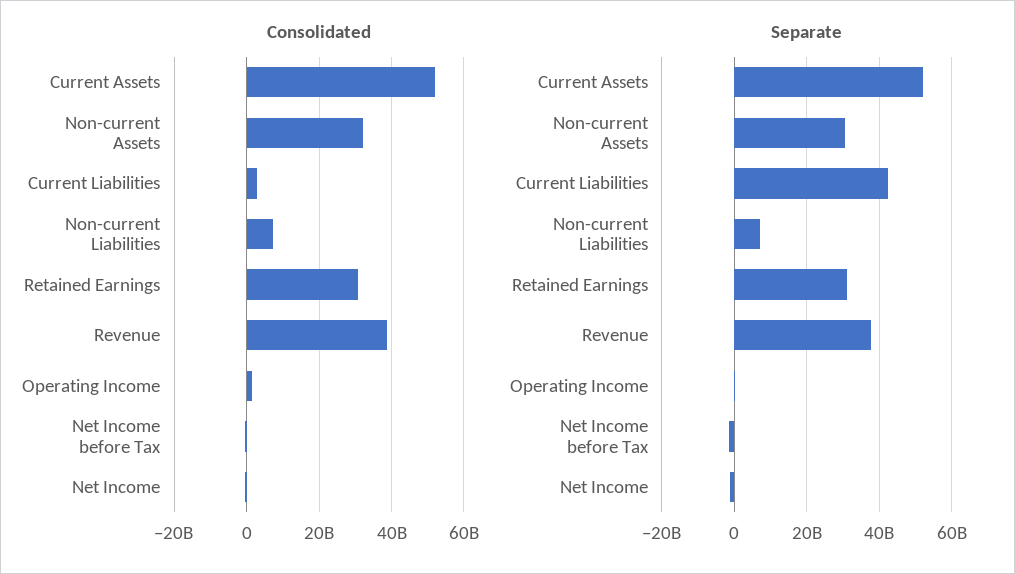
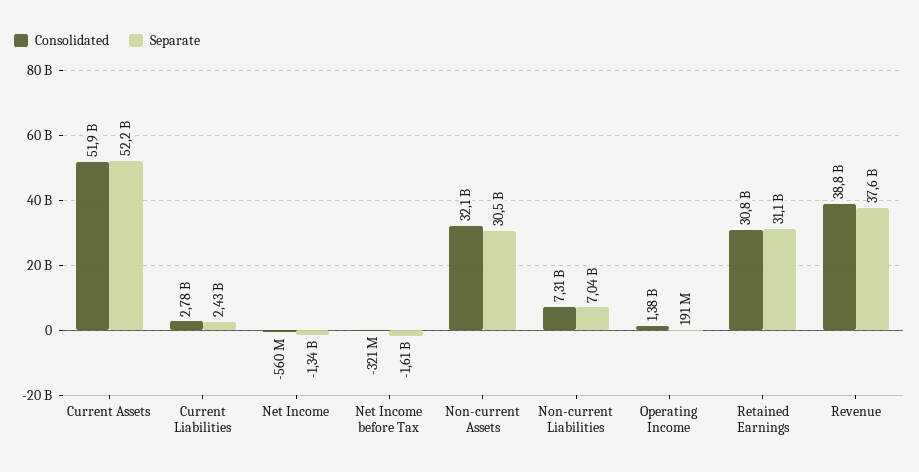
  {
    "Consolidated": {
      "Current Assets": 51900000000,
      "Non-current Assets": 32100000000,
      "Current Liabilities": 2780000000,
      "Non-current Liabilities": 7310000000,
      "Retained Earnings": 30800000000,
      "Revenue": 38800000000,
      "Operating Income": 1380000000,
      "Net Income before Tax": -321000000,
      "Net Income": -560000000
    },
    "Separate": {
      "Current Assets": 52200000000,
      "Non-current Assets": 30500000000,
-     "Current Liabilities": 42000000000,
+     "Current Liabilities": 2430000000,
      "Non-current Liabilities": 7040000000,
      "Retained Earnings": 31100000000,
      "Revenue": 37600000000,
      "Operating Income": 191000000,
      "Net Income before Tax": -1610000000,
      "Net Income": -1340000000
    }
  }

